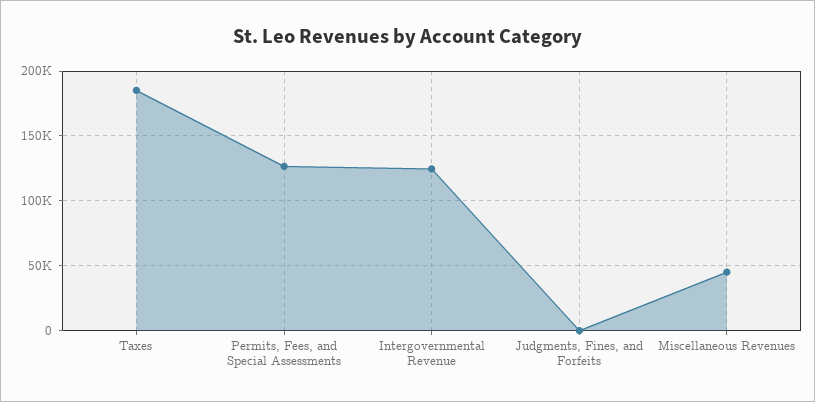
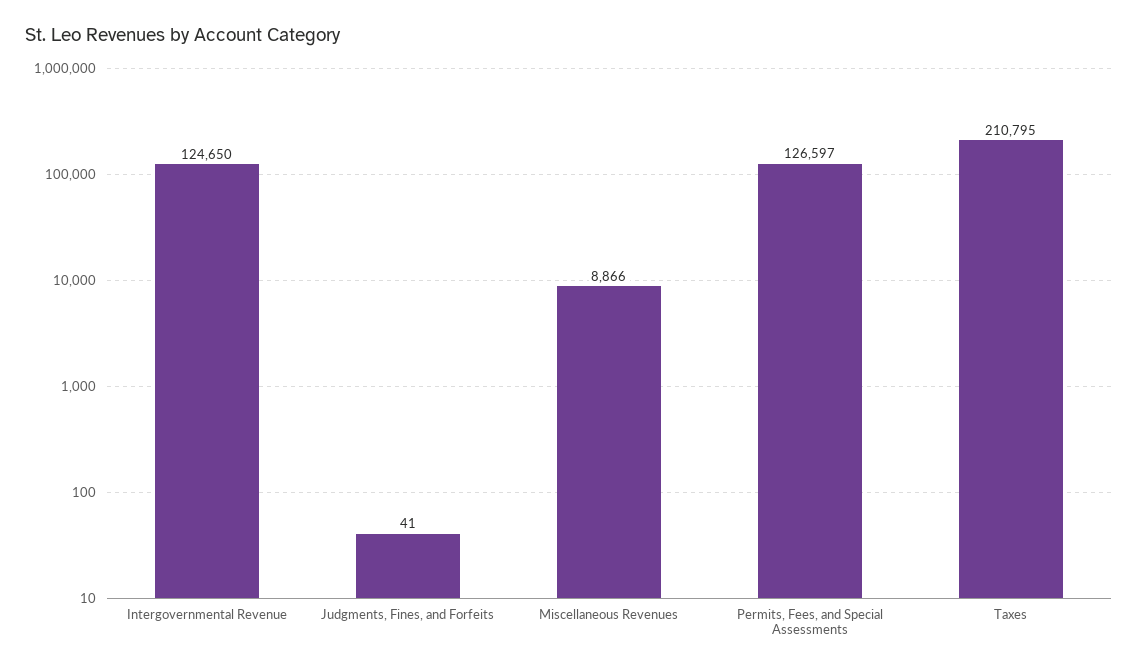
  {
-   "Taxes": 185000,
+   "Taxes": 210795,
    "Permits, Fees, and Special Assessments": 126597,
    "Intergovernmental Revenue": 124650,
    "Judgments, Fines, and Forfeits": 41,
-   "Miscellaneous Revenues": 45000
+   "Miscellaneous Revenues": 8866
  }

